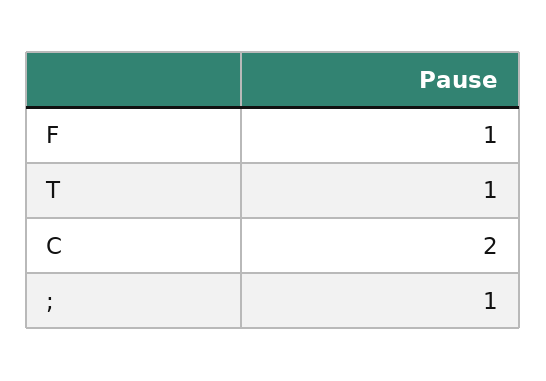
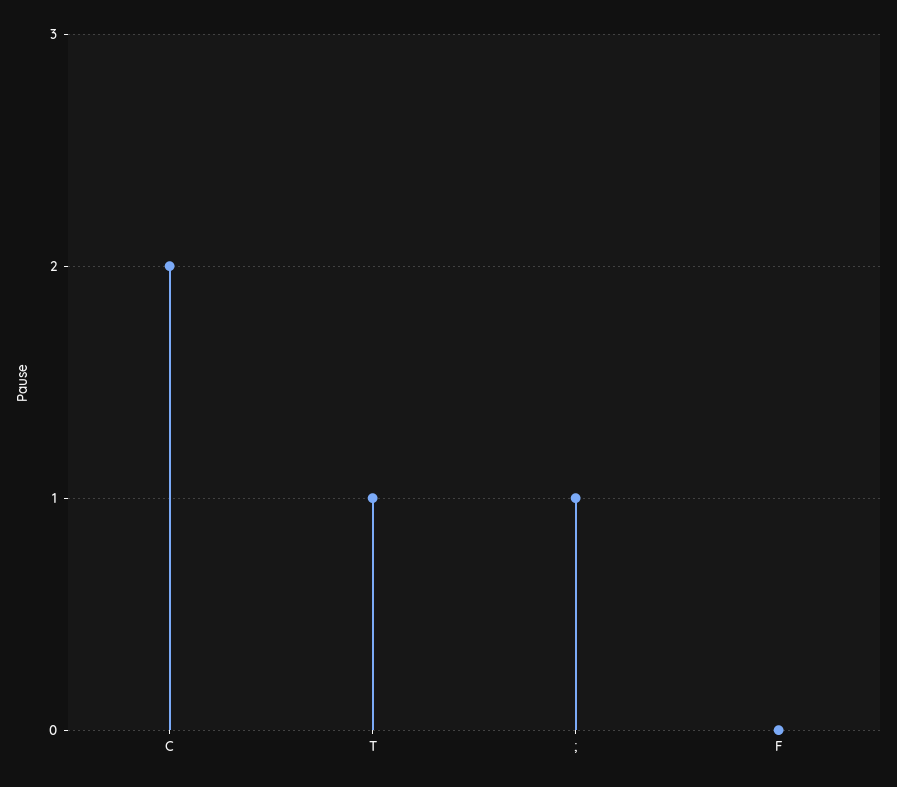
  {
-   "F": 1,
+   "F": 0,
    "T": 1,
    "C": 2,
    ";": 1
  }

